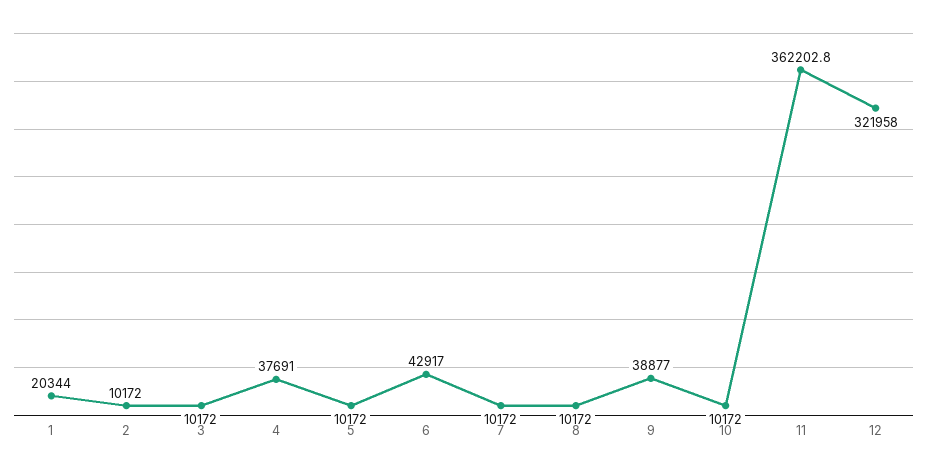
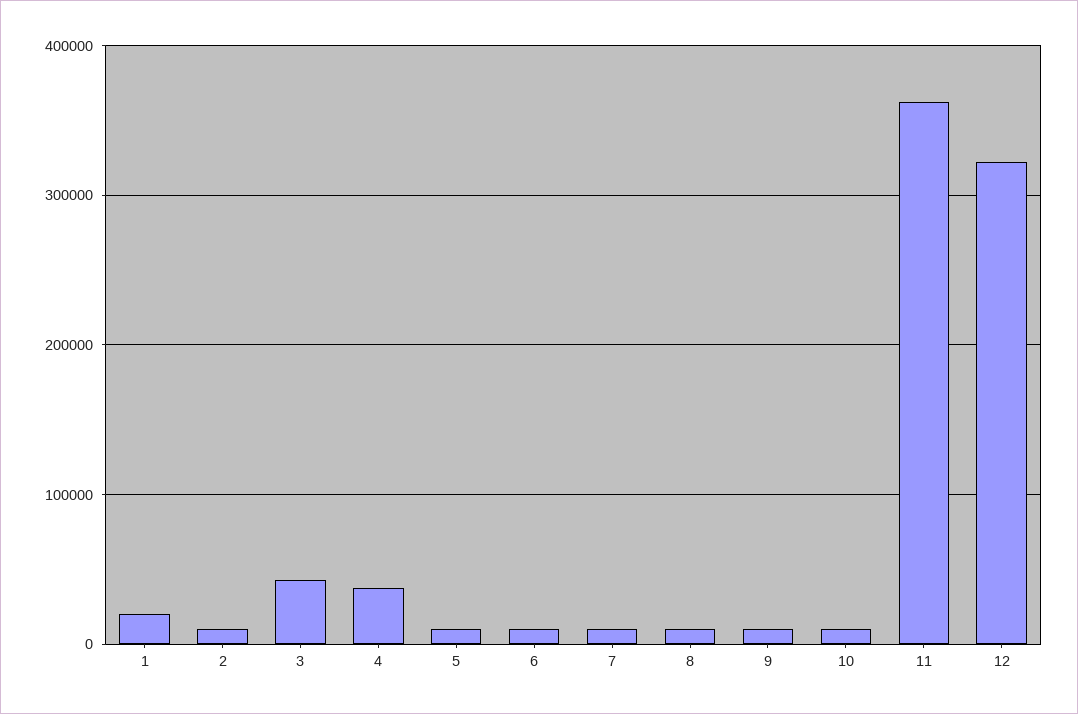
  {
    "1": 20344,
    "2": 10172,
-   "3": 10172,
+   "3": 40000,
    "4": 37691,
    "5": 10172,
-   "6": 42917,
+   "6": 10000,
    "7": 10172,
    "8": 10172,
-   "9": 38877,
+   "9": 10000,
    "10": 10172,
    "11": 362202.8,
    "12": 321958
  }

